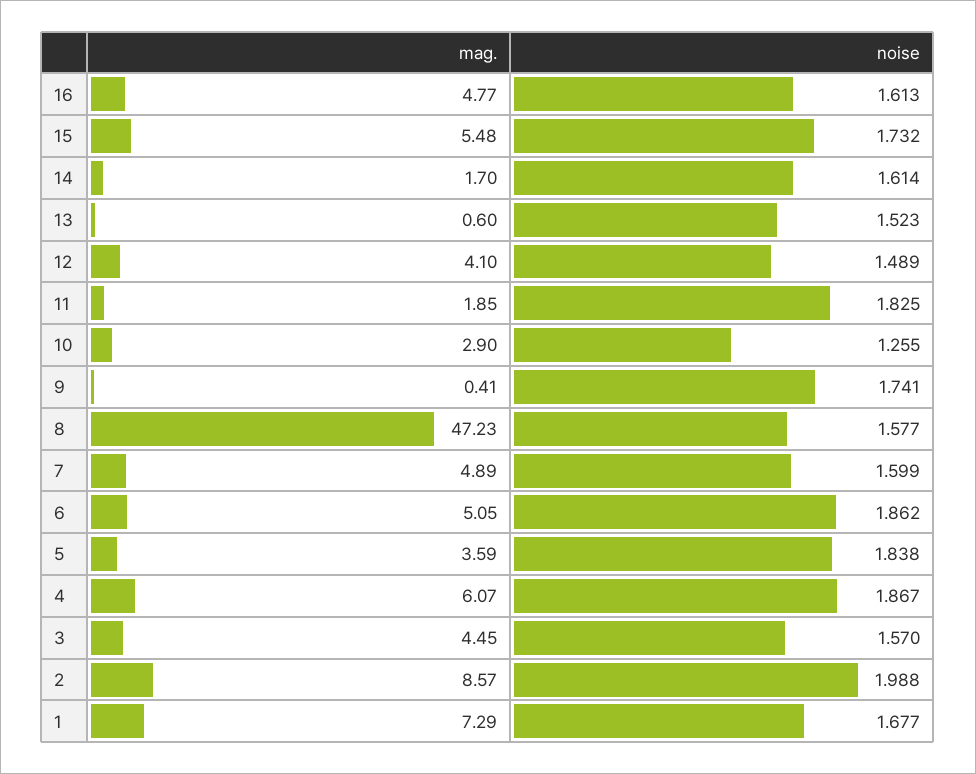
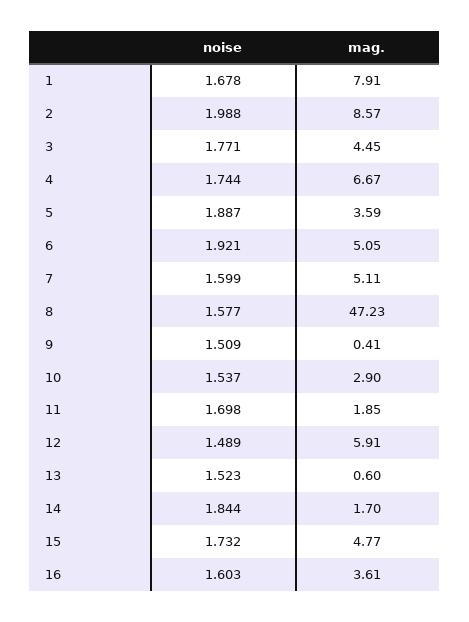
  {
    "mag.": {
-     "16": 4.77,
+     "16": 3.61,
-     "15": 5.48,
+     "15": 4.77,
      "14": 1.7,
      "13": 0.6,
-     "12": 4.1,
+     "12": 5.91,
      "11": 1.85,
      "10": 2.9,
      "9": 0.41,
      "8": 47.23,
-     "7": 4.89,
+     "7": 5.11,
      "6": 5.05,
      "5": 3.59,
-     "4": 6.07,
+     "4": 6.67,
      "3": 4.45,
      "2": 8.57,
-     "1": 7.29
+     "1": 7.91
    },
    "noise": {
-     "16": 1.613,
+     "16": 1.603,
      "15": 1.732,
-     "14": 1.614,
+     "14": 1.844,
      "13": 1.523,
      "12": 1.489,
-     "11": 1.825,
+     "11": 1.698,
-     "10": 1.255,
+     "10": 1.537,
-     "9": 1.741,
+     "9": 1.509,
      "8": 1.577,
      "7": 1.599,
-     "6": 1.862,
+     "6": 1.921,
-     "5": 1.838,
+     "5": 1.887,
-     "4": 1.867,
+     "4": 1.744,
-     "3": 1.57,
+     "3": 1.771,
      "2": 1.988,
-     "1": 1.677
+     "1": 1.678
    }
  }

